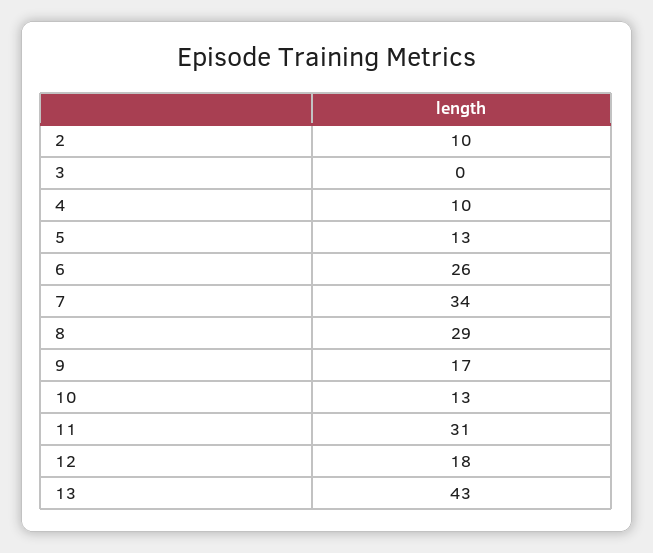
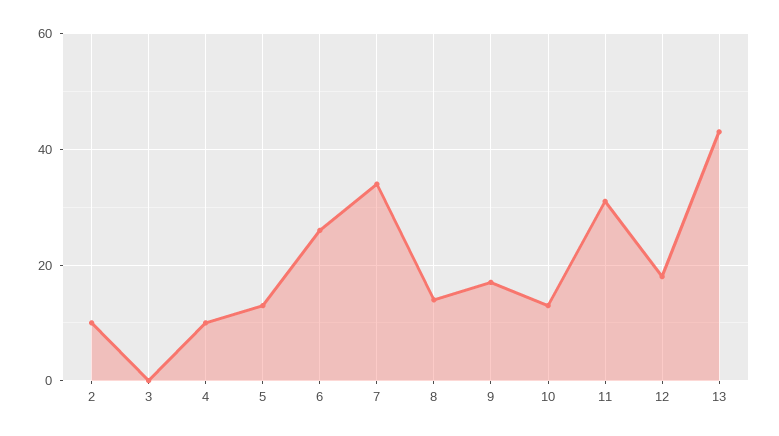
  {
    "2": 10,
    "3": 0,
    "4": 10,
    "5": 13,
    "6": 26,
    "7": 34,
-   "8": 29,
+   "8": 15,
    "9": 17,
    "10": 13,
    "11": 31,
    "12": 18,
    "13": 43
  }

